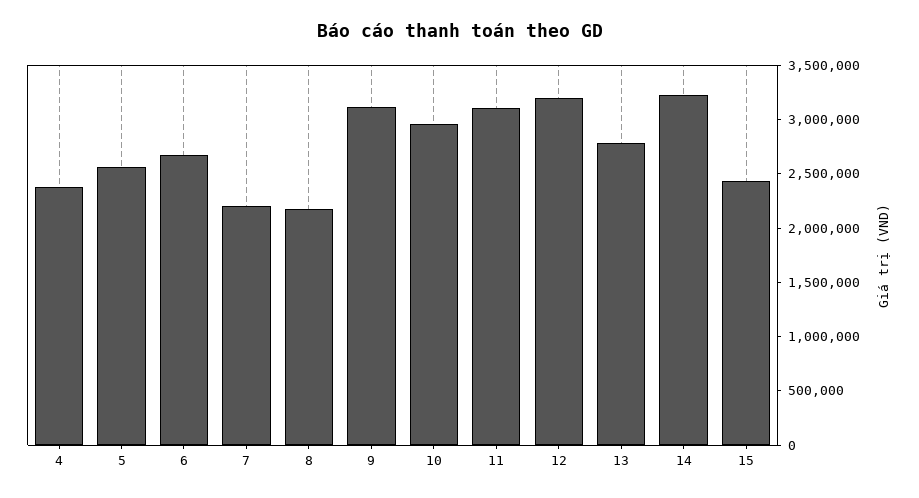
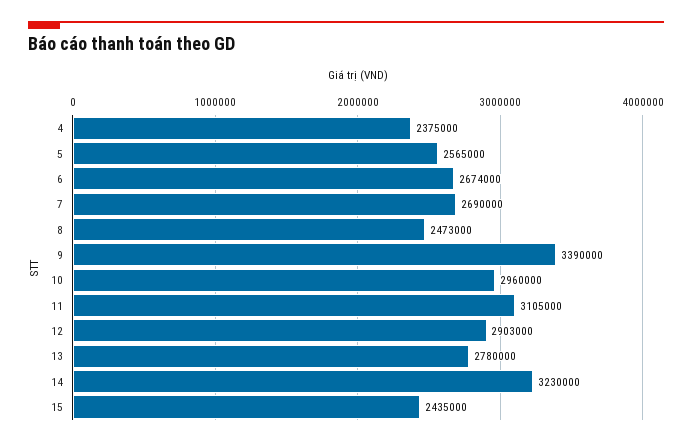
  {
    "4": 2375000,
    "5": 2565000,
    "6": 2674000,
-   "7": 2200000,
+   "7": 2690000,
-   "8": 2200000,
+   "8": 2473000,
-   "9": 3100000,
+   "9": 3390000,
    "10": 2960000,
    "11": 3105000,
-   "12": 3200000,
+   "12": 2903000,
    "13": 2780000,
    "14": 3230000,
    "15": 2435000
  }

